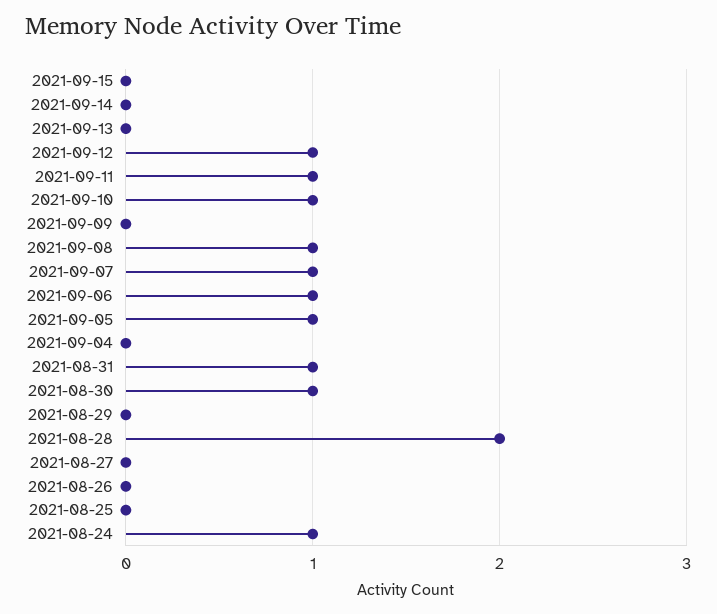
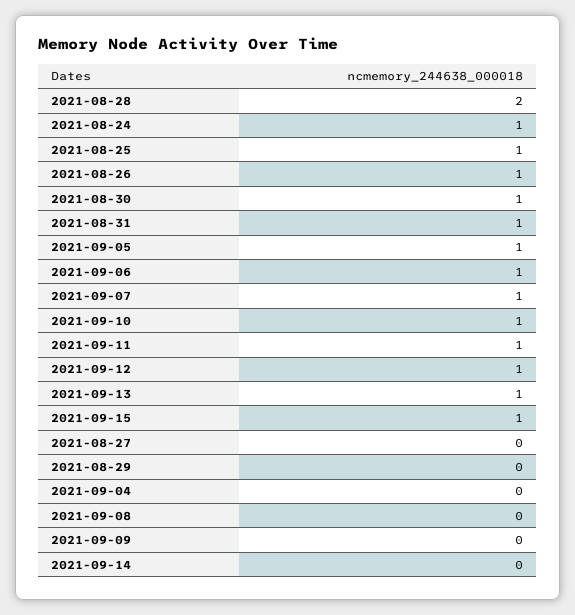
  {
-   "2021-09-15": 0,
+   "2021-09-15": 1,
    "2021-09-14": 0,
-   "2021-09-13": 0,
+   "2021-09-13": 1,
    "2021-09-12": 1,
    "2021-09-11": 1,
    "2021-09-10": 1,
    "2021-09-09": 0,
-   "2021-09-08": 1,
+   "2021-09-08": 0,
    "2021-09-07": 1,
    "2021-09-06": 1,
    "2021-09-05": 1,
    "2021-09-04": 0,
    "2021-08-31": 1,
    "2021-08-30": 1,
    "2021-08-29": 0,
    "2021-08-28": 2,
    "2021-08-27": 0,
-   "2021-08-26": 0,
+   "2021-08-26": 1,
-   "2021-08-25": 0,
+   "2021-08-25": 1,
    "2021-08-24": 1
  }

